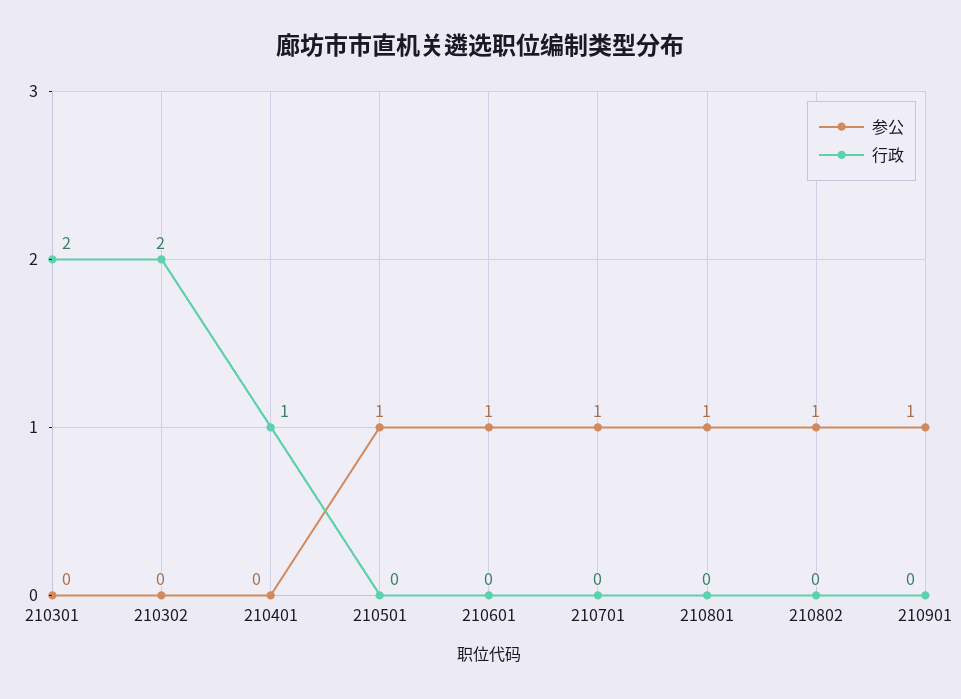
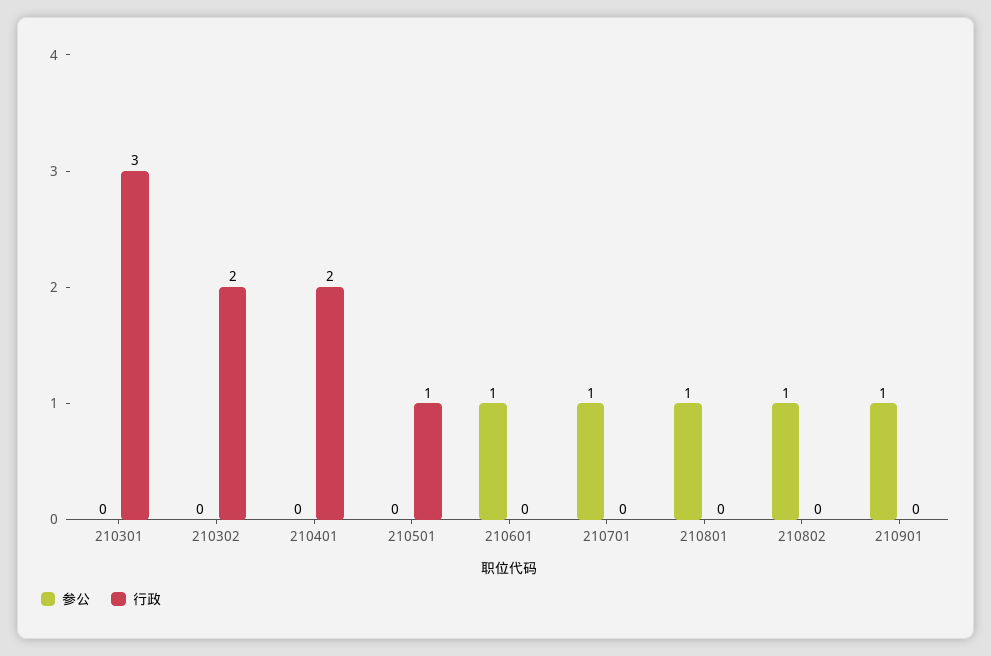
  {
    "参公": {
      "210301": 0,
      "210302": 0,
      "210401": 0,
-     "210501": 1,
+     "210501": 0,
      "210601": 1,
      "210701": 1,
      "210801": 1,
      "210802": 1,
      "210901": 1
    },
    "行政": {
-     "210301": 2,
+     "210301": 3,
      "210302": 2,
-     "210401": 1,
+     "210401": 2,
-     "210501": 0,
+     "210501": 1,
      "210601": 0,
      "210701": 0,
      "210801": 0,
      "210802": 0,
      "210901": 0
    }
  }

